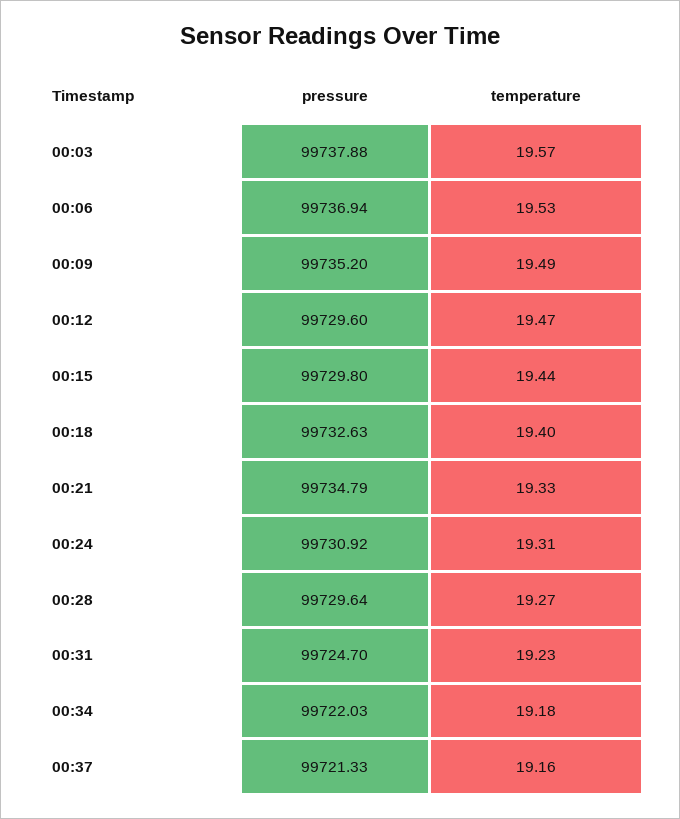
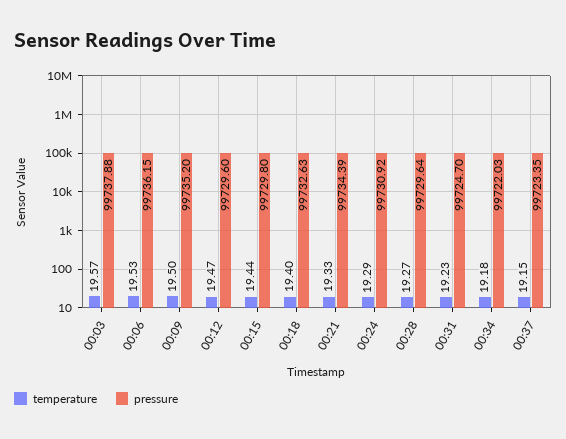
  {
    "pressure": {
      "00:03": 99737.88,
-     "00:06": 99736.94,
+     "00:06": 99736.15,
      "00:09": 99735.2,
      "00:12": 99729.6,
      "00:15": 99729.8,
      "00:18": 99732.63,
-     "00:21": 99734.79,
+     "00:21": 99734.39,
      "00:24": 99730.92,
      "00:28": 99729.64,
      "00:31": 99724.7,
      "00:34": 99722.03,
-     "00:37": 99721.33
+     "00:37": 99723.35
    },
    "temperature": {
      "00:03": 19.57,
      "00:06": 19.53,
-     "00:09": 19.49,
+     "00:09": 19.5,
      "00:12": 19.47,
      "00:15": 19.44,
      "00:18": 19.4,
      "00:21": 19.33,
-     "00:24": 19.31,
+     "00:24": 19.29,
      "00:28": 19.27,
      "00:31": 19.23,
      "00:34": 19.18,
-     "00:37": 19.16
+     "00:37": 19.15
    }
  }

